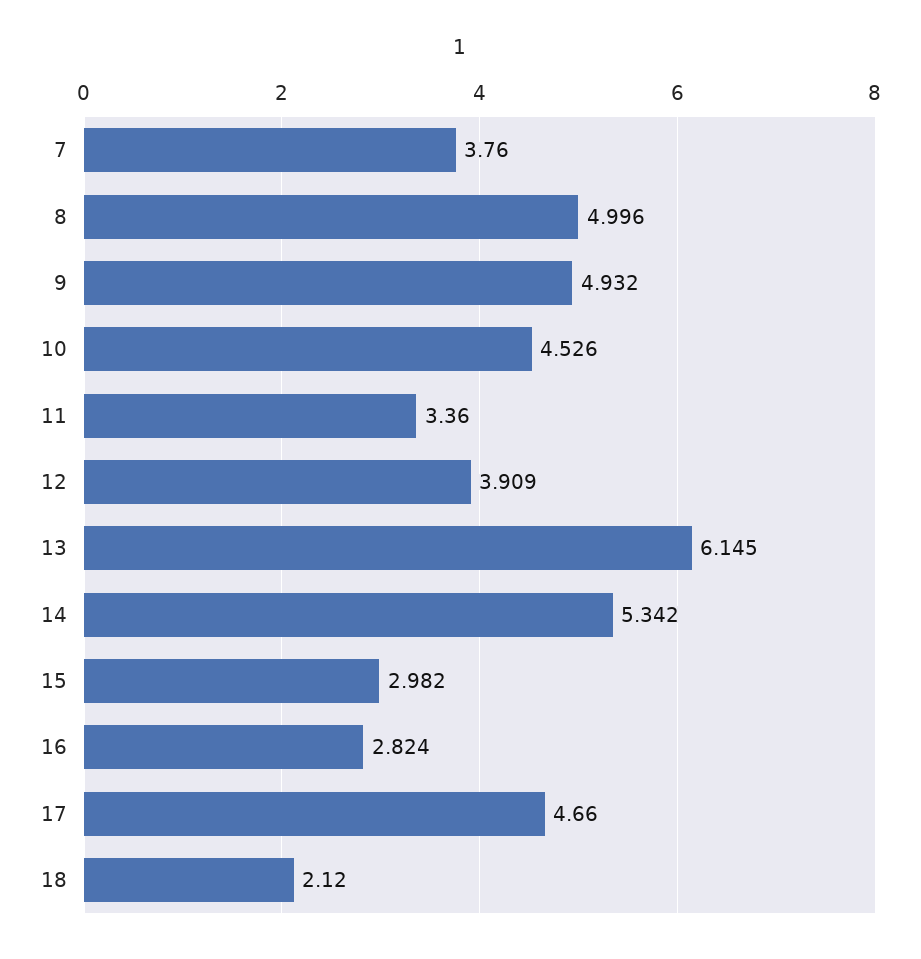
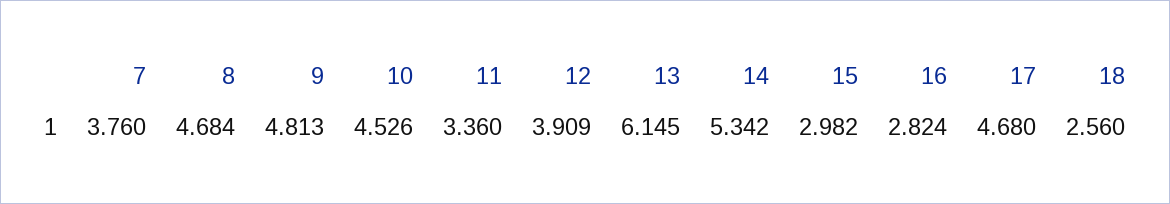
  {
    "7": 3.76,
-   "8": 4.996,
+   "8": 4.684,
-   "9": 4.932,
+   "9": 4.813,
    "10": 4.526,
    "11": 3.36,
    "12": 3.909,
    "13": 6.145,
    "14": 5.342,
    "15": 2.982,
    "16": 2.824,
-   "17": 4.66,
+   "17": 4.68,
-   "18": 2.12
+   "18": 2.56
  }

